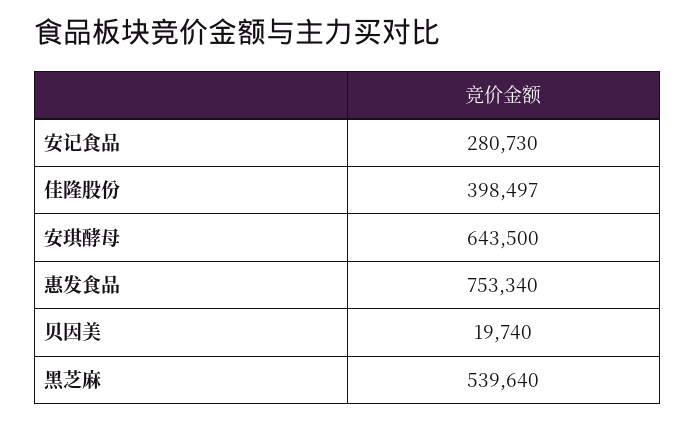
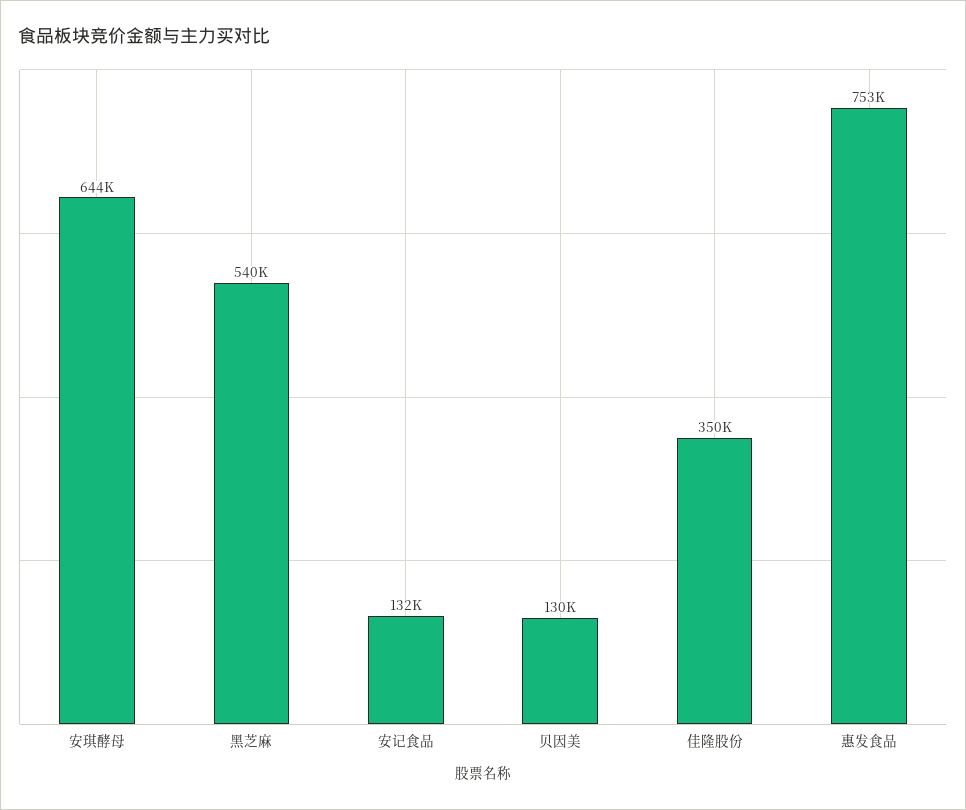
  {
-   "安记食品": 280730,
+   "安记食品": 132000,
-   "佳隆股份": 398497,
+   "佳隆股份": 350000,
    "安琪酵母": 643500,
    "惠发食品": 753340,
-   "贝因美": 19740,
+   "贝因美": 130000,
    "黑芝麻": 539640
  }

